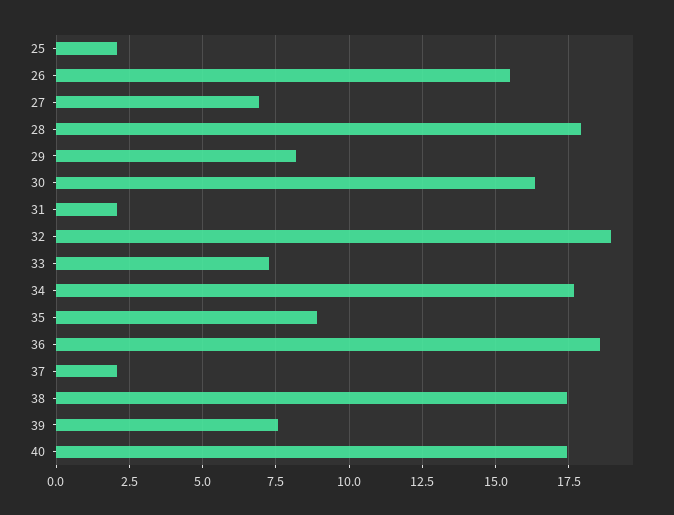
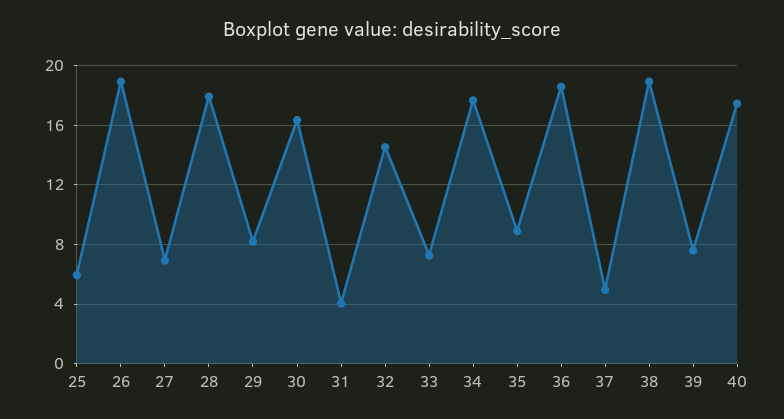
  {
-   "25": 2,
+   "25": 6,
-   "26": 15.5,
+   "26": 19,
    "27": 7,
    "28": 18,
    "29": 8.25,
    "30": 16.25,
-   "31": 2,
+   "31": 4,
-   "32": 19,
+   "32": 14.5,
    "33": 7.25,
    "34": 17.75,
    "35": 9,
    "36": 18.5,
-   "37": 2,
+   "37": 5,
-   "38": 17.5,
+   "38": 19,
    "39": 7.5,
    "40": 17.5
  }

